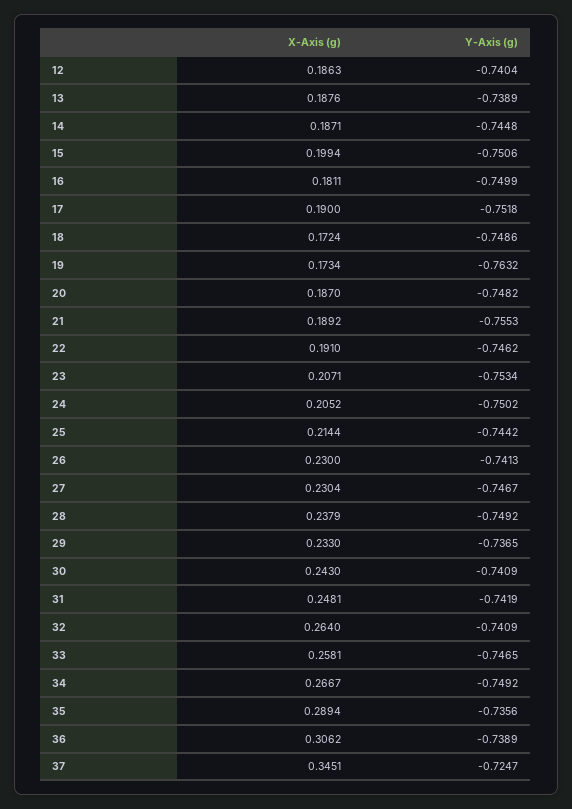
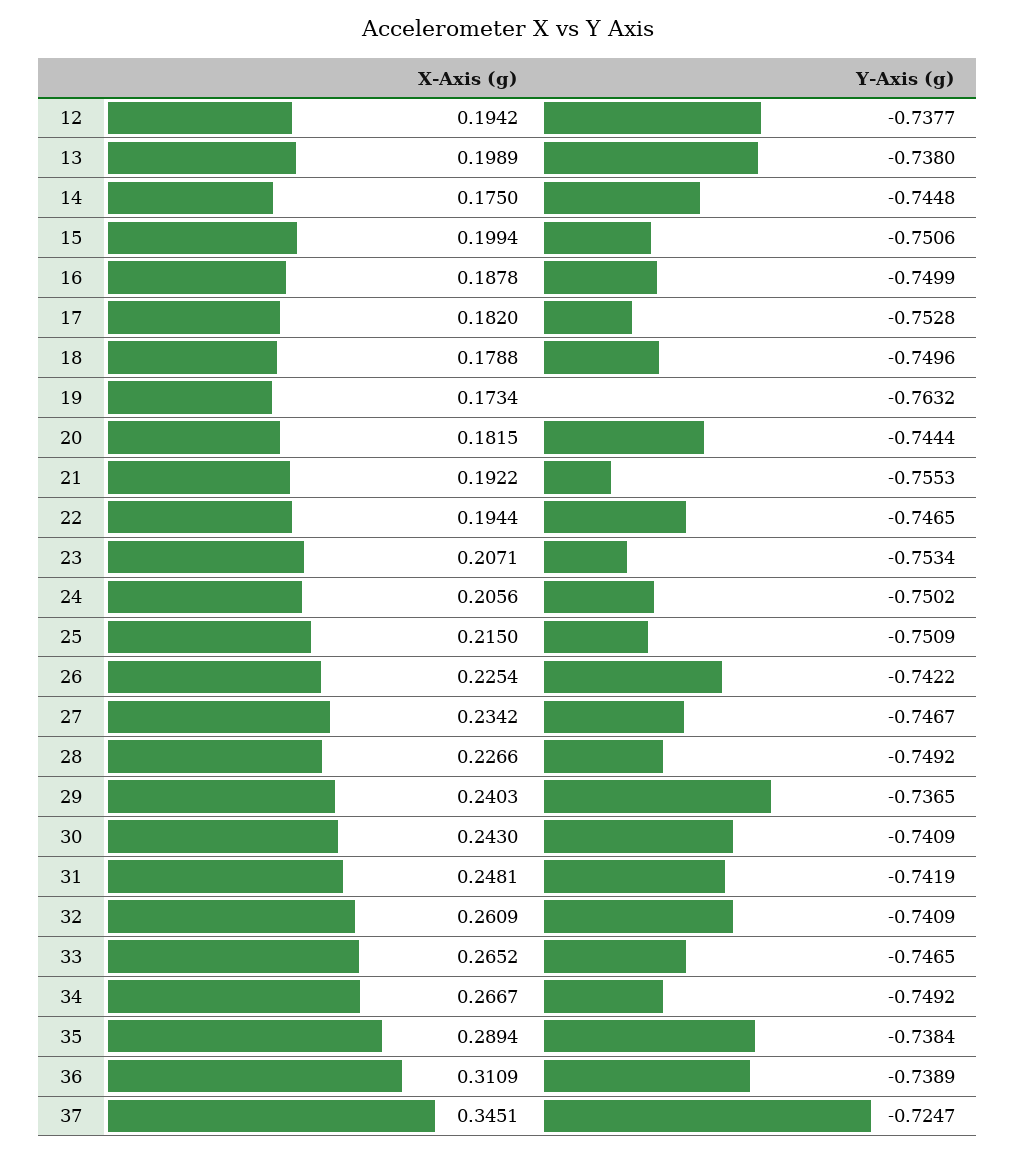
  {
    "X-Axis (g)": {
-     "12": 0.1863,
+     "12": 0.1942,
-     "13": 0.1876,
+     "13": 0.1989,
-     "14": 0.1871,
+     "14": 0.175,
      "15": 0.1994,
-     "16": 0.1811,
+     "16": 0.1878,
-     "17": 0.19,
+     "17": 0.182,
-     "18": 0.1724,
+     "18": 0.1788,
      "19": 0.1734,
-     "20": 0.187,
+     "20": 0.1815,
-     "21": 0.1892,
+     "21": 0.1922,
-     "22": 0.191,
+     "22": 0.1944,
      "23": 0.2071,
-     "24": 0.2052,
+     "24": 0.2056,
-     "25": 0.2144,
+     "25": 0.215,
-     "26": 0.23,
+     "26": 0.2254,
-     "27": 0.2304,
+     "27": 0.2342,
-     "28": 0.2379,
+     "28": 0.2266,
-     "29": 0.233,
+     "29": 0.2403,
      "30": 0.243,
      "31": 0.2481,
-     "32": 0.264,
+     "32": 0.2609,
-     "33": 0.2581,
+     "33": 0.2652,
      "34": 0.2667,
      "35": 0.2894,
-     "36": 0.3062,
+     "36": 0.3109,
      "37": 0.3451
    },
    "Y-Axis (g)": {
-     "12": -0.7404,
+     "12": -0.7377,
-     "13": -0.7389,
+     "13": -0.738,
      "14": -0.7448,
      "15": -0.7506,
      "16": -0.7499,
-     "17": -0.7518,
+     "17": -0.7528,
-     "18": -0.7486,
+     "18": -0.7496,
      "19": -0.7632,
-     "20": -0.7482,
+     "20": -0.7444,
      "21": -0.7553,
-     "22": -0.7462,
+     "22": -0.7465,
      "23": -0.7534,
      "24": -0.7502,
-     "25": -0.7442,
+     "25": -0.7509,
-     "26": -0.7413,
+     "26": -0.7422,
      "27": -0.7467,
      "28": -0.7492,
      "29": -0.7365,
      "30": -0.7409,
      "31": -0.7419,
      "32": -0.7409,
      "33": -0.7465,
      "34": -0.7492,
-     "35": -0.7356,
+     "35": -0.7384,
      "36": -0.7389,
      "37": -0.7247
    }
  }

